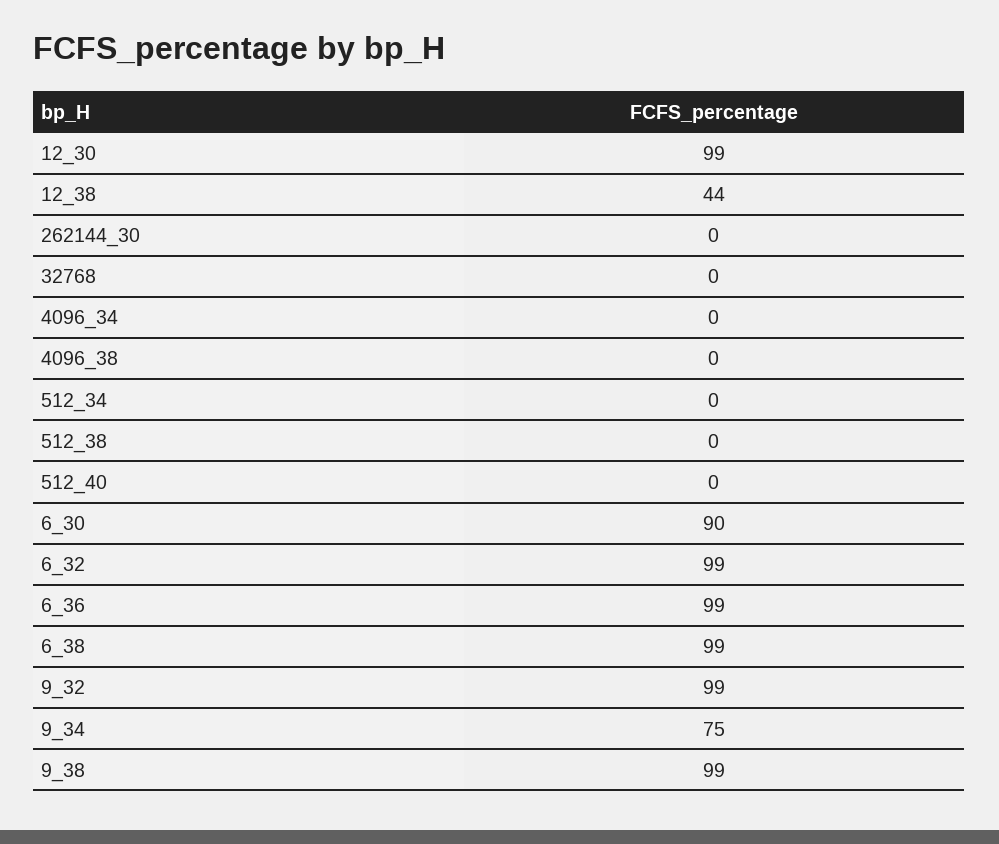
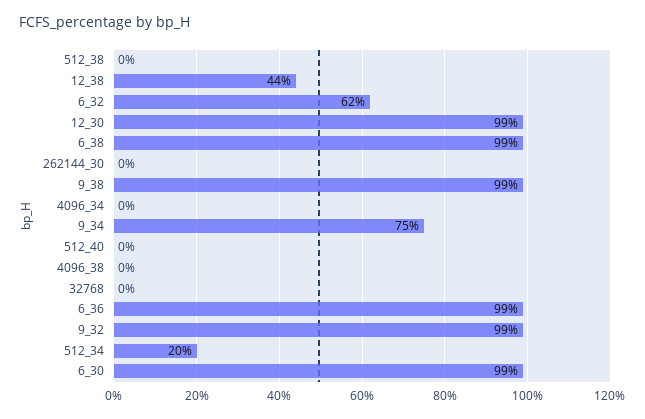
  {
    "12_30": 99,
    "12_38": 44,
    "262144_30": 0,
    "32768": 0,
    "4096_34": 0,
    "4096_38": 0,
-   "512_34": 0,
+   "512_34": 20,
    "512_38": 0,
    "512_40": 0,
-   "6_30": 90,
+   "6_30": 99,
-   "6_32": 99,
+   "6_32": 62,
    "6_36": 99,
    "6_38": 99,
    "9_32": 99,
    "9_34": 75,
    "9_38": 99
  }

